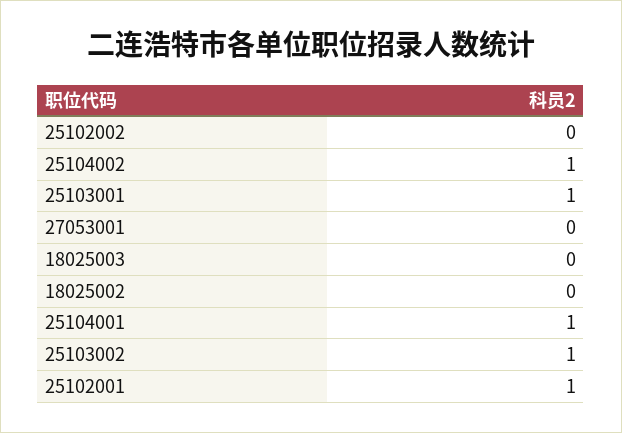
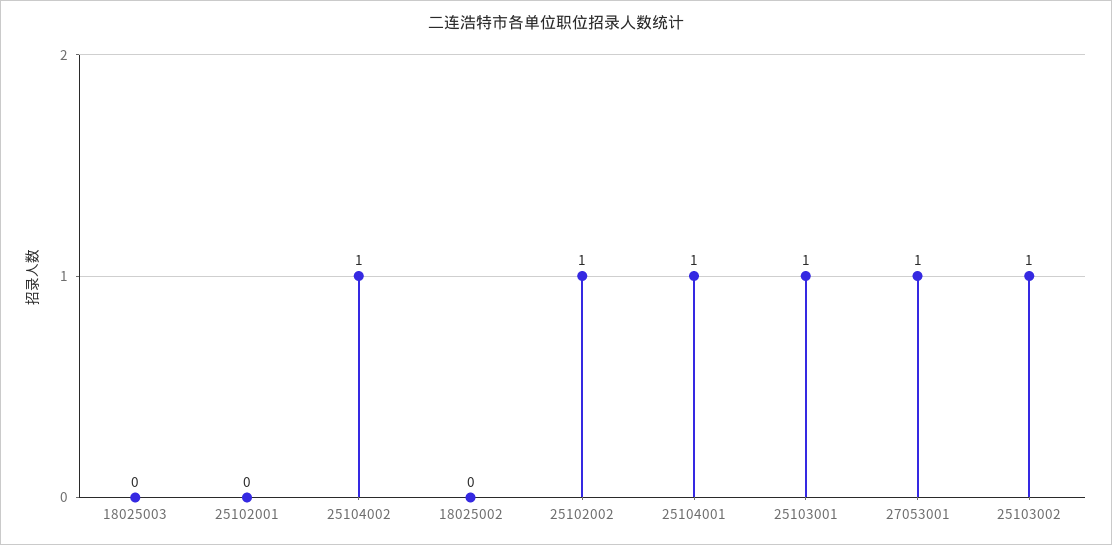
  {
-   "25102002": 0,
+   "25102002": 1,
    "25104002": 1,
    "25103001": 1,
-   "27053001": 0,
+   "27053001": 1,
    "18025003": 0,
    "18025002": 0,
    "25104001": 1,
    "25103002": 1,
-   "25102001": 1
+   "25102001": 0
  }

